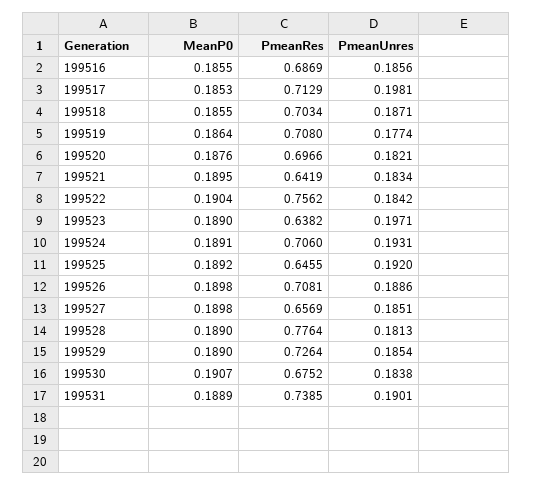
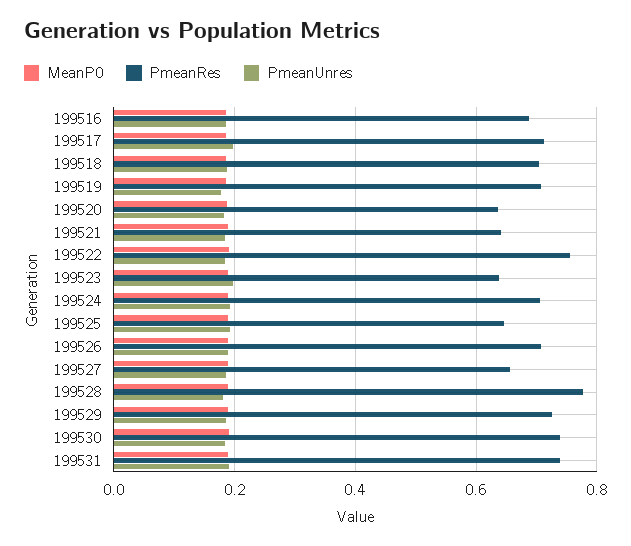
  {
    "MeanP0": {
      "199516": 0.1855,
      "199517": 0.1853,
      "199518": 0.1855,
      "199519": 0.1864,
      "199520": 0.1876,
      "199521": 0.1895,
      "199522": 0.1904,
      "199523": 0.189,
      "199524": 0.1891,
      "199525": 0.1892,
      "199526": 0.1898,
      "199527": 0.1898,
      "199528": 0.189,
      "199529": 0.189,
      "199530": 0.1907,
      "199531": 0.1889
    },
    "PmeanRes": {
      "199516": 0.6869,
      "199517": 0.7129,
      "199518": 0.7034,
      "199519": 0.708,
-     "199520": 0.6966,
+     "199520": 0.64,
      "199521": 0.6419,
      "199522": 0.7562,
      "199523": 0.6382,
      "199524": 0.706,
      "199525": 0.6455,
      "199526": 0.7081,
      "199527": 0.6569,
      "199528": 0.7764,
      "199529": 0.7264,
-     "199530": 0.6752,
+     "199530": 0.74,
      "199531": 0.7385
    },
    "PmeanUnres": {
      "199516": 0.1856,
      "199517": 0.1981,
      "199518": 0.1871,
      "199519": 0.1774,
      "199520": 0.1821,
      "199521": 0.1834,
      "199522": 0.1842,
      "199523": 0.1971,
      "199524": 0.1931,
      "199525": 0.192,
      "199526": 0.1886,
      "199527": 0.1851,
      "199528": 0.1813,
      "199529": 0.1854,
      "199530": 0.1838,
      "199531": 0.1901
    }
  }

